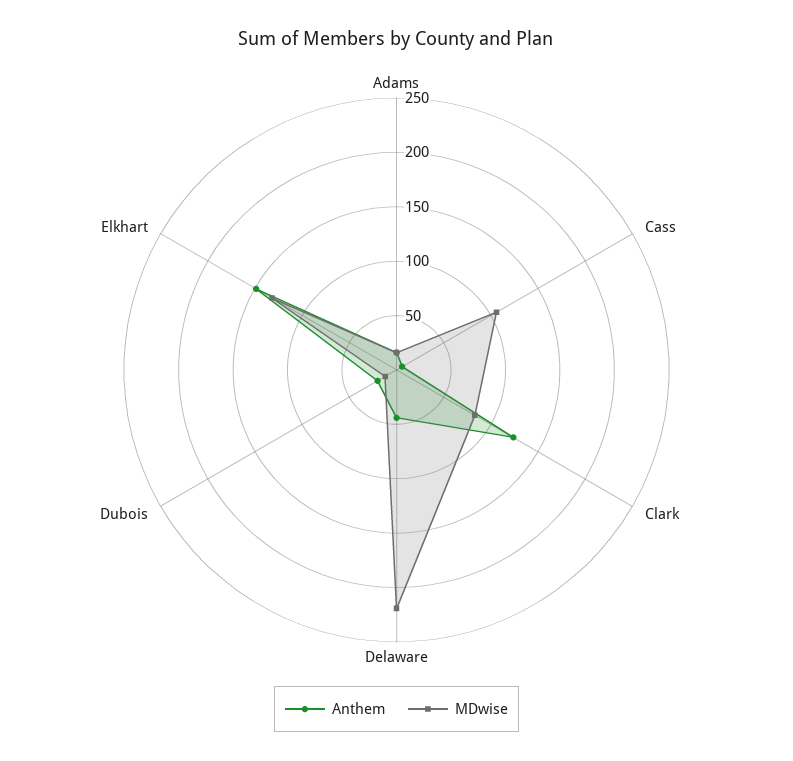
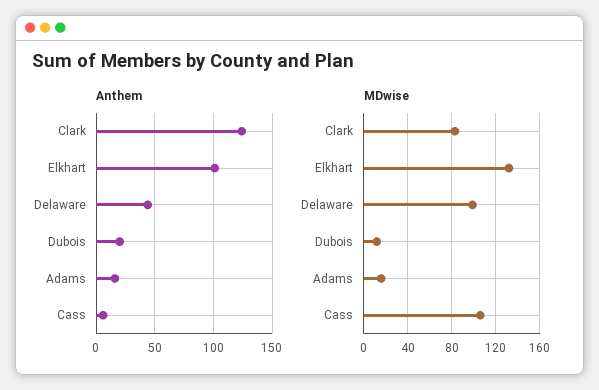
  {
    "Anthem": {
      "Adams": 20,
      "Cass": 10,
      "Clark": 120,
      "Delaware": 40,
      "Dubois": 20,
-     "Elkhart": 150
+     "Elkhart": 100
    },
    "MDwise": {
      "Adams": 20,
      "Cass": 110,
      "Clark": 80,
-     "Delaware": 220,
+     "Delaware": 100,
      "Dubois": 10,
      "Elkhart": 130
    }
  }

